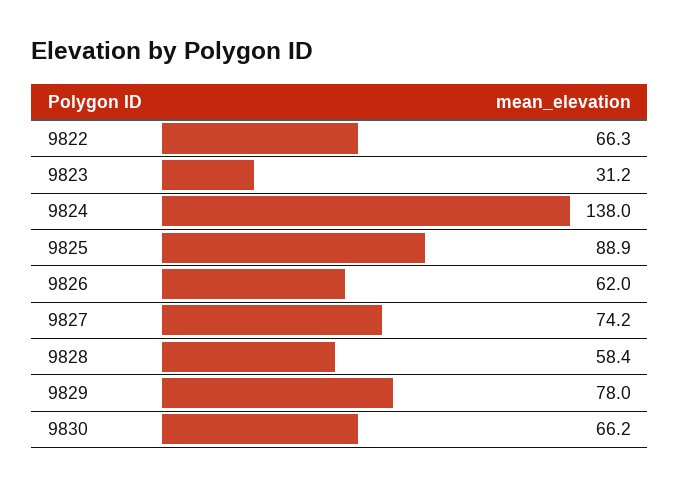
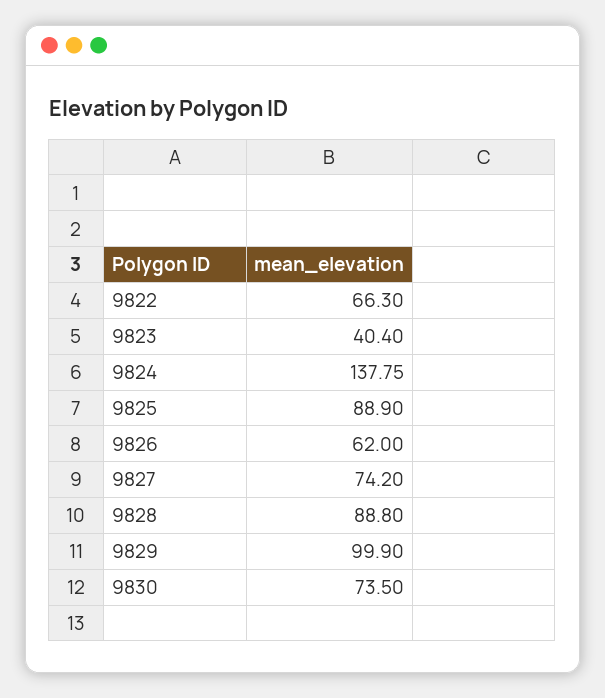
  {
    "9822": 66.3,
-   "9823": 31.2,
+   "9823": 40.4,
-   "9824": 138,
+   "9824": 137.75,
    "9825": 88.9,
    "9826": 62,
    "9827": 74.2,
-   "9828": 58.4,
+   "9828": 88.8,
-   "9829": 78,
+   "9829": 99.9,
-   "9830": 66.2
+   "9830": 73.5
  }

